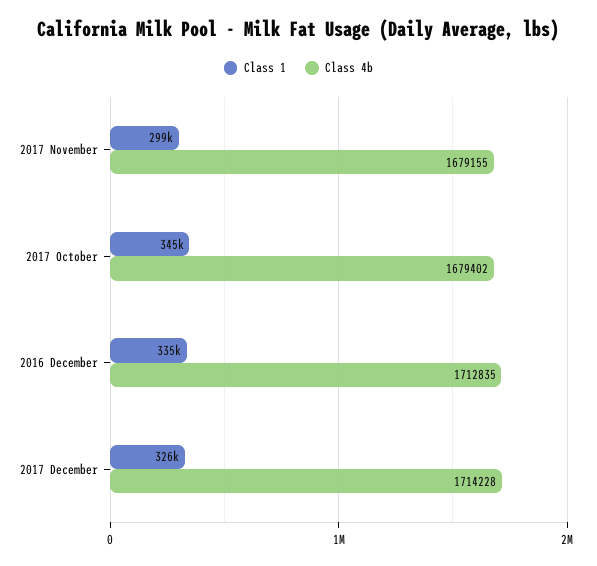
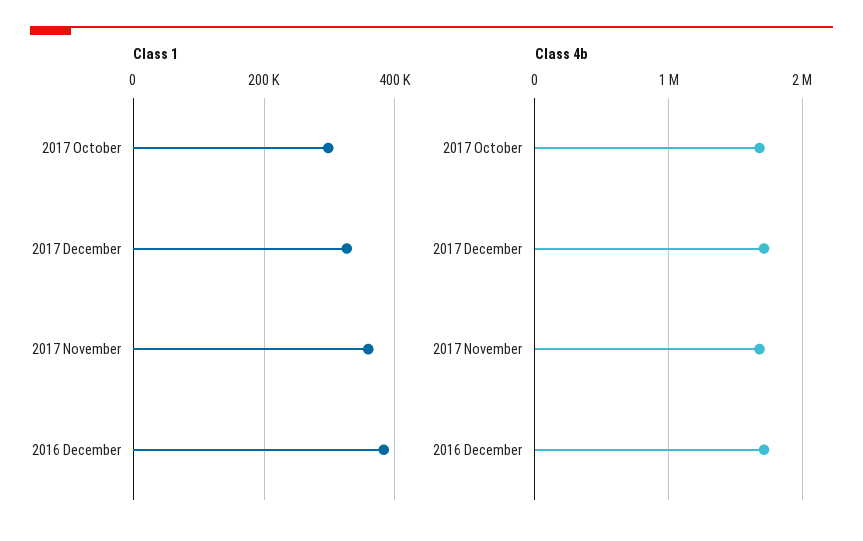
  {
    "Class 1": {
-     "2017 November": 299000,
+     "2017 November": 360000,
-     "2017 October": 345000,
+     "2017 October": 300000,
-     "2016 December": 335000,
+     "2016 December": 380000,
      "2017 December": 326000
    },
    "Class 4b": {
      "2017 November": 1679155,
      "2017 October": 1679402,
      "2016 December": 1712835,
      "2017 December": 1714228
    }
  }

